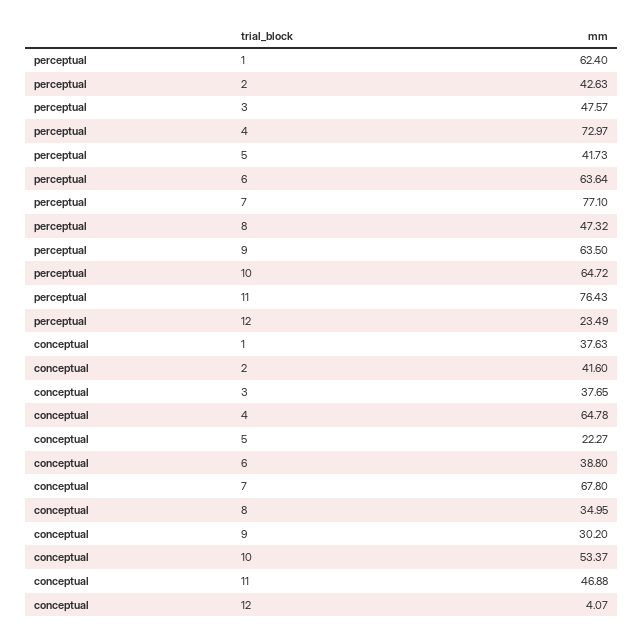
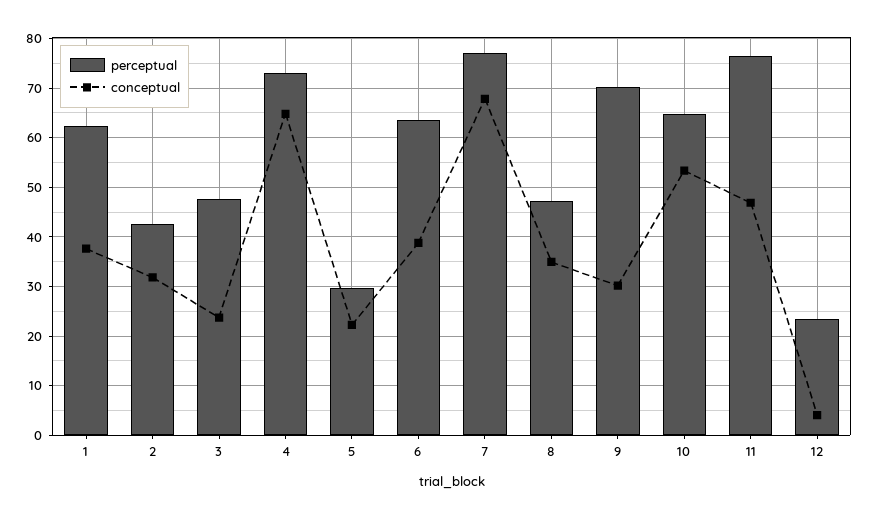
  {
    "perceptual": {
      "1": 62.4,
      "2": 42.63,
      "3": 47.57,
      "4": 72.97,
-     "5": 41.73,
+     "5": 30,
      "6": 63.64,
      "7": 77.1,
      "8": 47.32,
-     "9": 63.5,
+     "9": 70,
      "10": 64.72,
      "11": 76.43,
      "12": 23.49
    },
    "conceptual": {
      "1": 37.63,
-     "2": 41.6,
+     "2": 32,
-     "3": 37.65,
+     "3": 24,
      "4": 64.78,
      "5": 22.27,
      "6": 38.8,
      "7": 67.8,
      "8": 34.95,
      "9": 30.2,
      "10": 53.37,
      "11": 46.88,
      "12": 4.07
    }
  }

